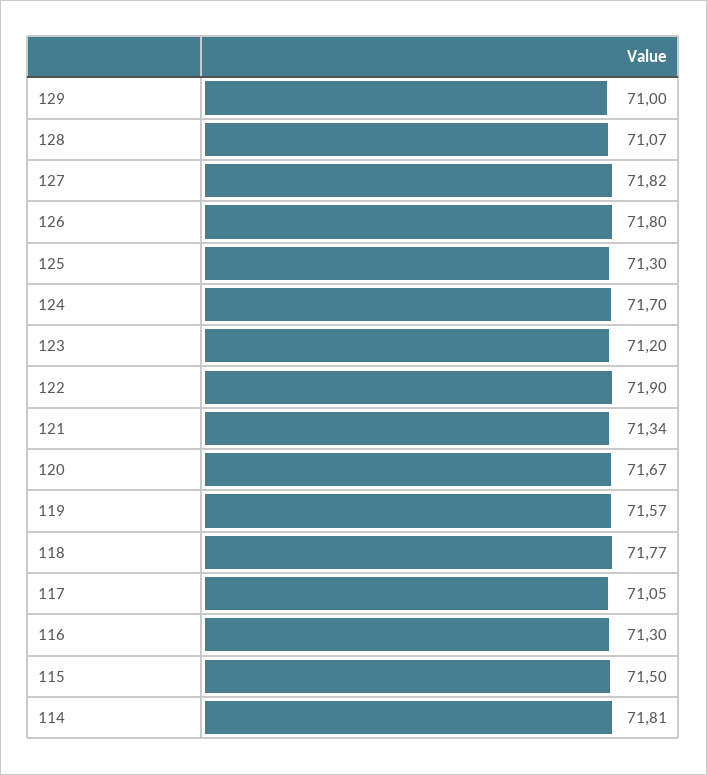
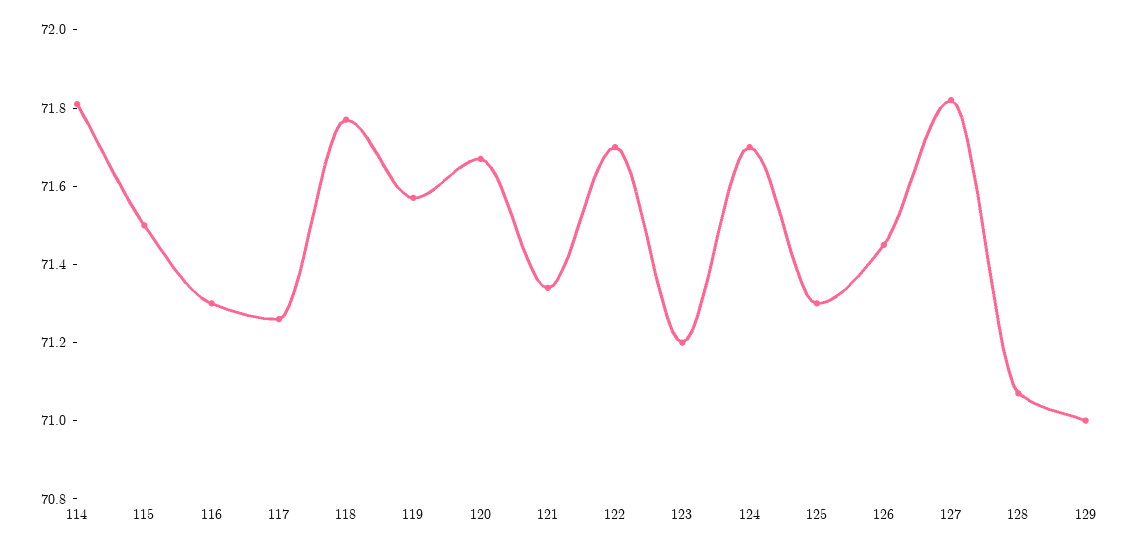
  {
    "129": 71,
    "128": 71.07,
    "127": 71.82,
-   "126": 71.8,
+   "126": 71.45,
    "125": 71.3,
    "124": 71.7,
    "123": 71.2,
-   "122": 71.9,
+   "122": 71.7,
    "121": 71.34,
    "120": 71.67,
    "119": 71.57,
    "118": 71.77,
-   "117": 71.05,
+   "117": 71.25,
    "116": 71.3,
    "115": 71.5,
    "114": 71.81
  }

